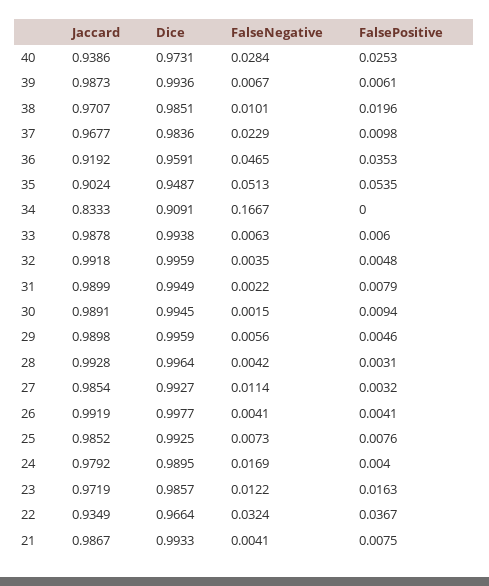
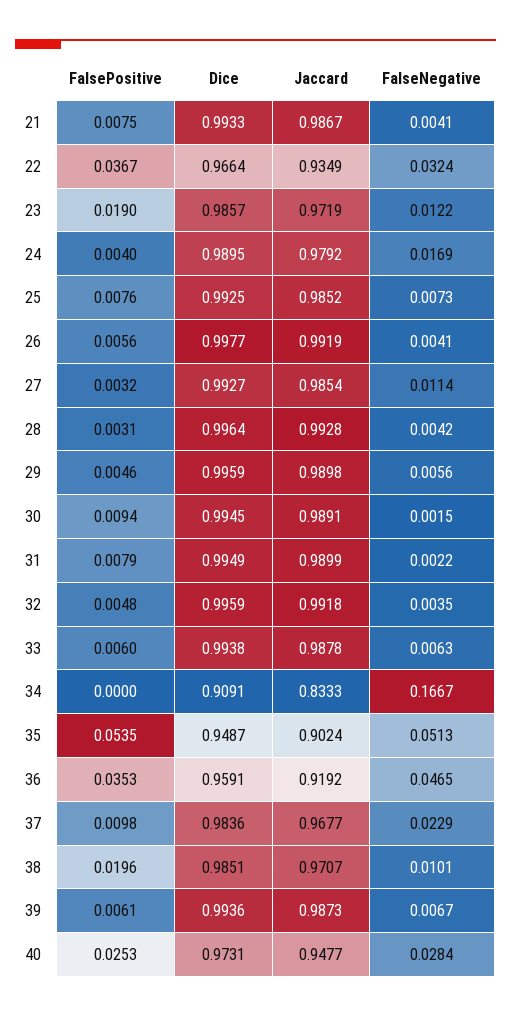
  {
    "Jaccard": {
-     "40": 0.9386,
+     "40": 0.9477,
      "39": 0.9873,
      "38": 0.9707,
      "37": 0.9677,
      "36": 0.9192,
      "35": 0.9024,
      "34": 0.8333,
      "33": 0.9878,
      "32": 0.9918,
      "31": 0.9899,
      "30": 0.9891,
      "29": 0.9898,
      "28": 0.9928,
      "27": 0.9854,
      "26": 0.9919,
      "25": 0.9852,
      "24": 0.9792,
      "23": 0.9719,
      "22": 0.9349,
      "21": 0.9867
    },
    "Dice": {
      "40": 0.9731,
      "39": 0.9936,
      "38": 0.9851,
      "37": 0.9836,
      "36": 0.9591,
      "35": 0.9487,
      "34": 0.9091,
      "33": 0.9938,
      "32": 0.9959,
      "31": 0.9949,
      "30": 0.9945,
      "29": 0.9959,
      "28": 0.9964,
      "27": 0.9927,
      "26": 0.9977,
      "25": 0.9925,
      "24": 0.9895,
      "23": 0.9857,
      "22": 0.9664,
      "21": 0.9933
    },
    "FalseNegative": {
      "40": 0.0284,
      "39": 0.0067,
      "38": 0.0101,
      "37": 0.0229,
      "36": 0.0465,
      "35": 0.0513,
      "34": 0.1667,
      "33": 0.0063,
      "32": 0.0035,
      "31": 0.0022,
      "30": 0.0015,
      "29": 0.0056,
      "28": 0.0042,
      "27": 0.0114,
      "26": 0.0041,
      "25": 0.0073,
      "24": 0.0169,
      "23": 0.0122,
      "22": 0.0324,
      "21": 0.0041
    },
    "FalsePositive": {
      "40": 0.0253,
      "39": 0.0061,
      "38": 0.0196,
      "37": 0.0098,
      "36": 0.0353,
      "35": 0.0535,
      "34": 0,
      "33": 0.006,
      "32": 0.0048,
      "31": 0.0079,
      "30": 0.0094,
      "29": 0.0046,
      "28": 0.0031,
      "27": 0.0032,
-     "26": 0.0041,
+     "26": 0.0056,
      "25": 0.0076,
      "24": 0.004,
-     "23": 0.0163,
+     "23": 0.019,
      "22": 0.0367,
      "21": 0.0075
    }
  }

